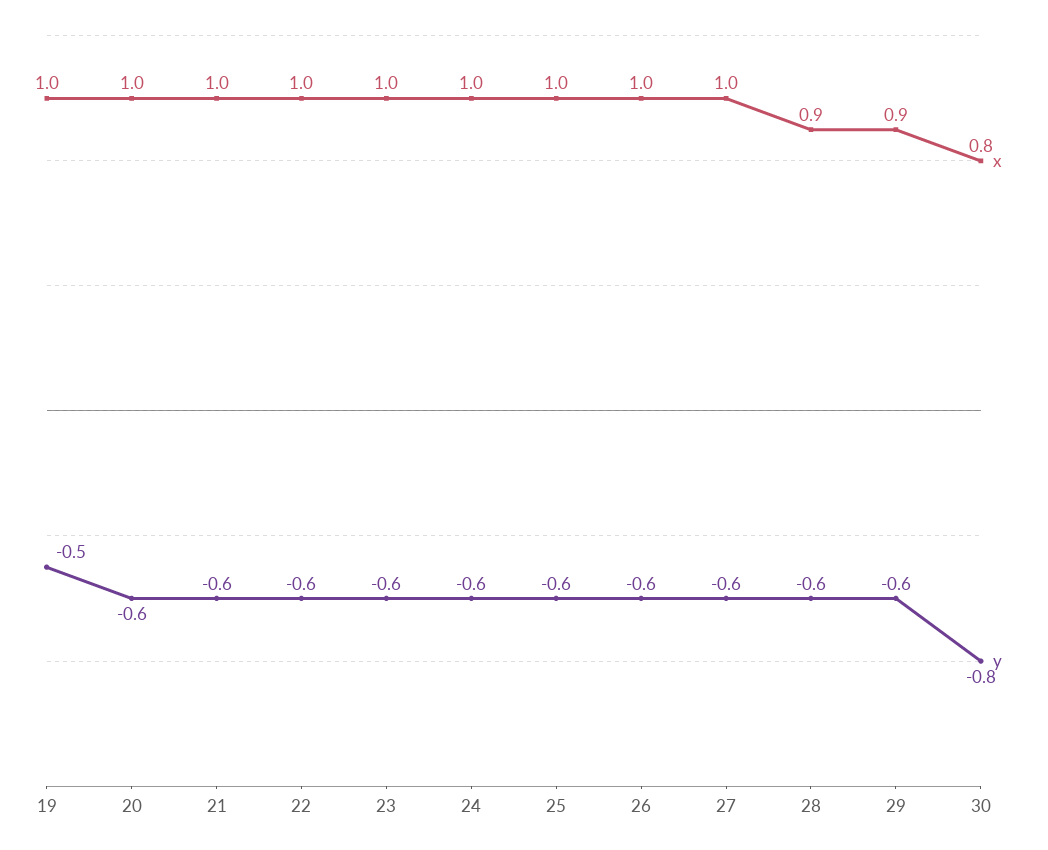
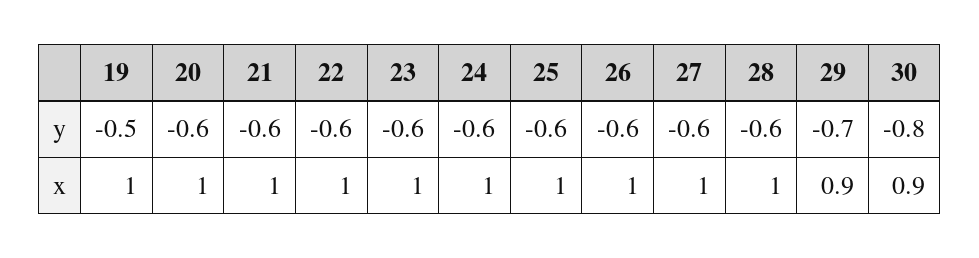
  {
    "x": {
      "19": 1,
      "20": 1,
      "21": 1,
      "22": 1,
      "23": 1,
      "24": 1,
      "25": 1,
      "26": 1,
      "27": 1,
-     "28": 0.9,
+     "28": 1,
      "29": 0.9,
-     "30": 0.8
+     "30": 0.9
    },
    "y": {
      "19": -0.5,
      "20": -0.6,
      "21": -0.6,
      "22": -0.6,
      "23": -0.6,
      "24": -0.6,
      "25": -0.6,
      "26": -0.6,
      "27": -0.6,
      "28": -0.6,
-     "29": -0.6,
+     "29": -0.7,
      "30": -0.8
    }
  }

